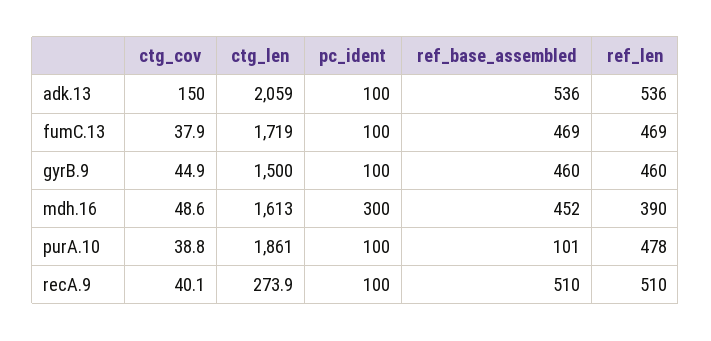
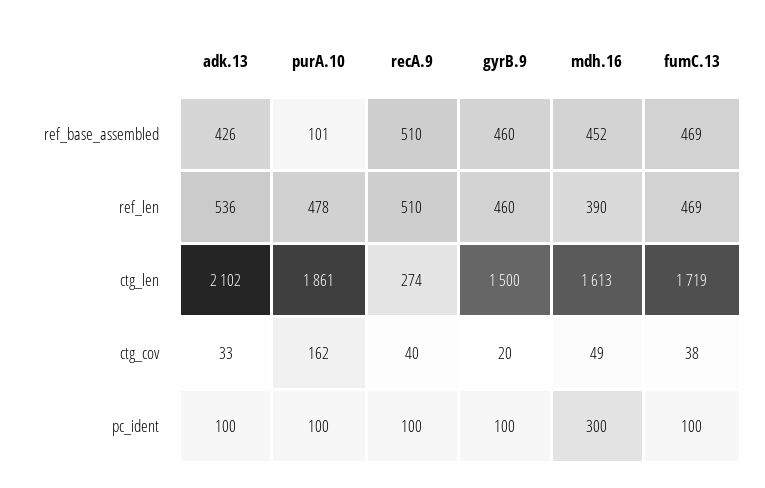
  {
    "ctg_cov": {
-     "adk.13": 150,
+     "adk.13": 33,
      "fumC.13": 37.9,
-     "gyrB.9": 44.9,
+     "gyrB.9": 20,
      "mdh.16": 48.6,
-     "purA.10": 38.8,
+     "purA.10": 162,
      "recA.9": 40.1
    },
    "ctg_len": {
-     "adk.13": 2059,
+     "adk.13": 2102,
      "fumC.13": 1719,
      "gyrB.9": 1500,
      "mdh.16": 1613,
      "purA.10": 1861,
      "recA.9": 273.9
    },
    "pc_ident": {
      "adk.13": 100,
      "fumC.13": 100,
      "gyrB.9": 100,
      "mdh.16": 300,
      "purA.10": 100,
      "recA.9": 100
    },
    "ref_base_assembled": {
-     "adk.13": 536,
+     "adk.13": 426,
      "fumC.13": 469,
      "gyrB.9": 460,
      "mdh.16": 452,
      "purA.10": 101,
      "recA.9": 510
    },
    "ref_len": {
      "adk.13": 536,
      "fumC.13": 469,
      "gyrB.9": 460,
      "mdh.16": 390,
      "purA.10": 478,
      "recA.9": 510
    }
  }

